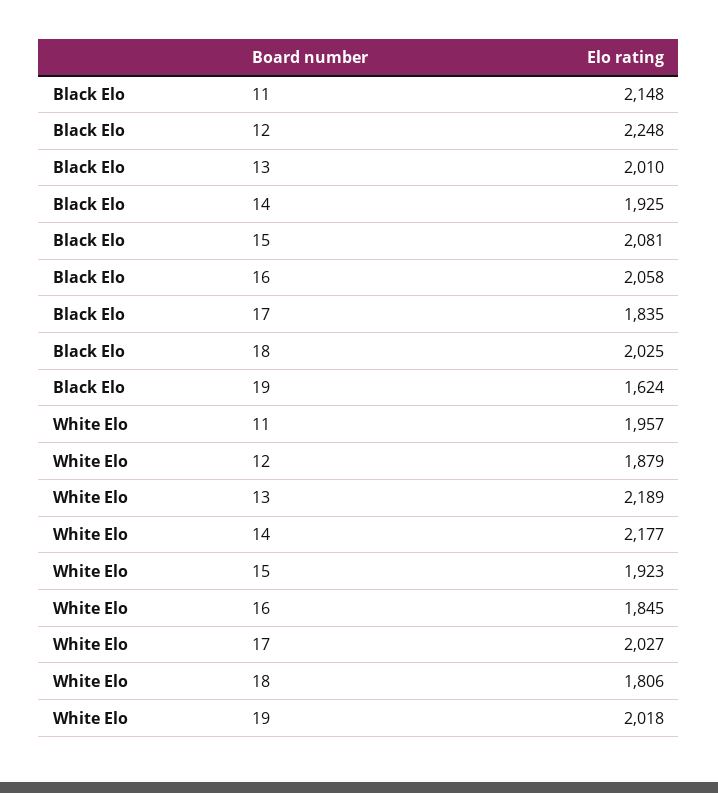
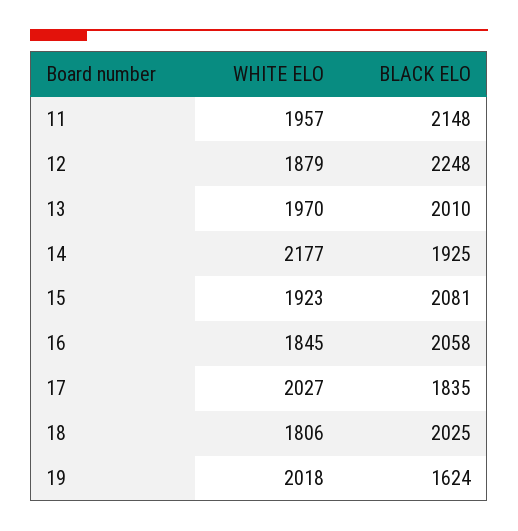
  {
    "Black Elo": {
      "11": 2148,
      "12": 2248,
      "13": 2010,
      "14": 1925,
      "15": 2081,
      "16": 2058,
      "17": 1835,
      "18": 2025,
      "19": 1624
    },
    "White Elo": {
      "11": 1957,
      "12": 1879,
-     "13": 2189,
+     "13": 1970,
      "14": 2177,
      "15": 1923,
      "16": 1845,
      "17": 2027,
      "18": 1806,
      "19": 2018
    }
  }

